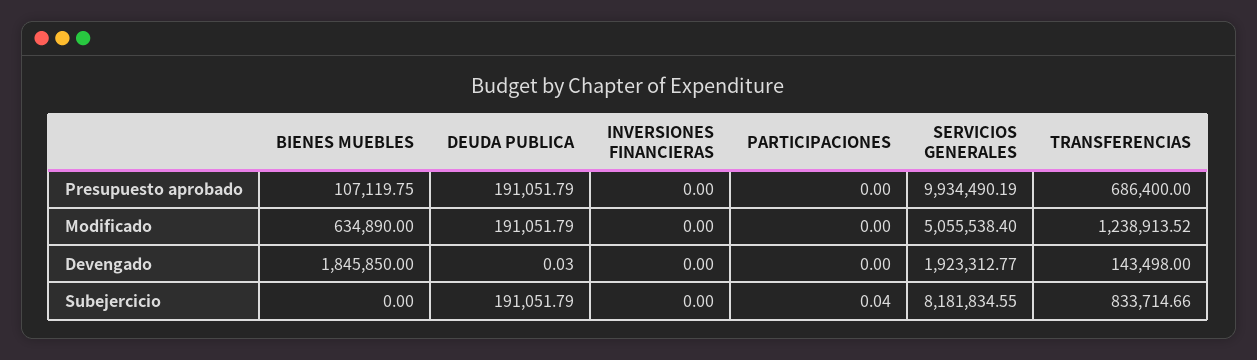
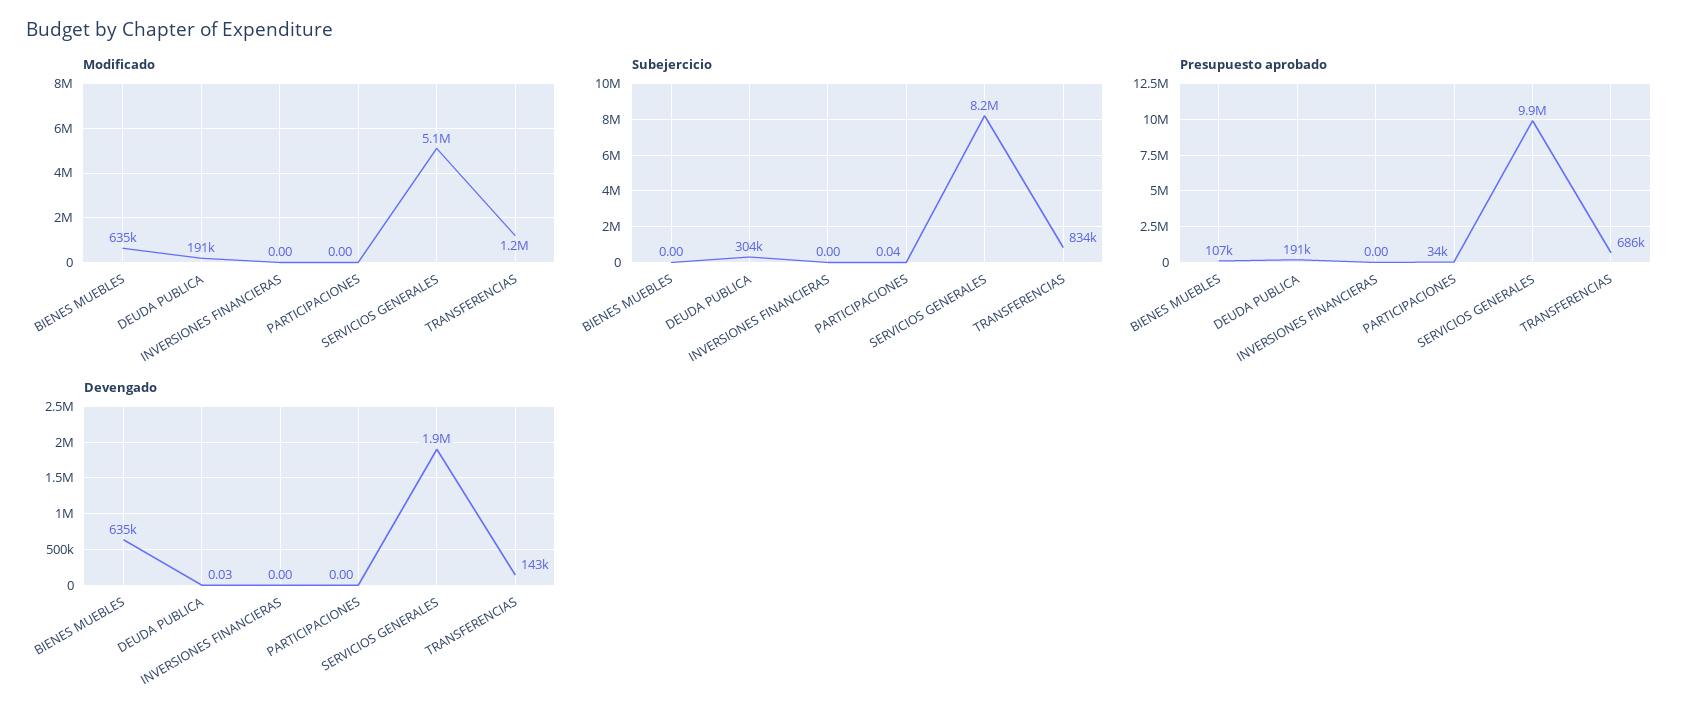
  {
    "Presupuesto aprobado": {
      "BIENES MUEBLES": 107119.75,
      "DEUDA PUBLICA": 191051.79,
      "INVERSIONES FINANCIERAS": 0,
-     "PARTICIPACIONES": 0,
+     "PARTICIPACIONES": 34000,
      "SERVICIOS GENERALES": 9934490.19,
      "TRANSFERENCIAS": 686400
    },
    "Modificado": {
      "BIENES MUEBLES": 634890,
      "DEUDA PUBLICA": 191051.79,
      "INVERSIONES FINANCIERAS": 0,
      "PARTICIPACIONES": 0,
      "SERVICIOS GENERALES": 5055538.4,
      "TRANSFERENCIAS": 1238913.52
    },
    "Devengado": {
-     "BIENES MUEBLES": 1845850,
+     "BIENES MUEBLES": 635000,
      "DEUDA PUBLICA": 0.03,
      "INVERSIONES FINANCIERAS": 0,
      "PARTICIPACIONES": 0,
      "SERVICIOS GENERALES": 1923312.77,
      "TRANSFERENCIAS": 143498
    },
    "Subejercicio": {
      "BIENES MUEBLES": 0,
-     "DEUDA PUBLICA": 191051.79,
+     "DEUDA PUBLICA": 304000,
      "INVERSIONES FINANCIERAS": 0,
      "PARTICIPACIONES": 0.04,
      "SERVICIOS GENERALES": 8181834.55,
      "TRANSFERENCIAS": 833714.66
    }
  }

